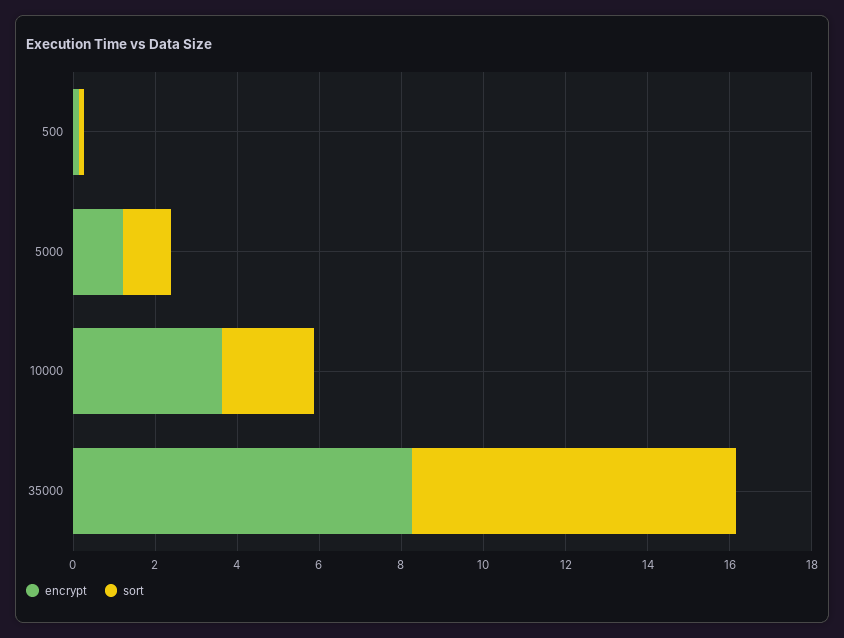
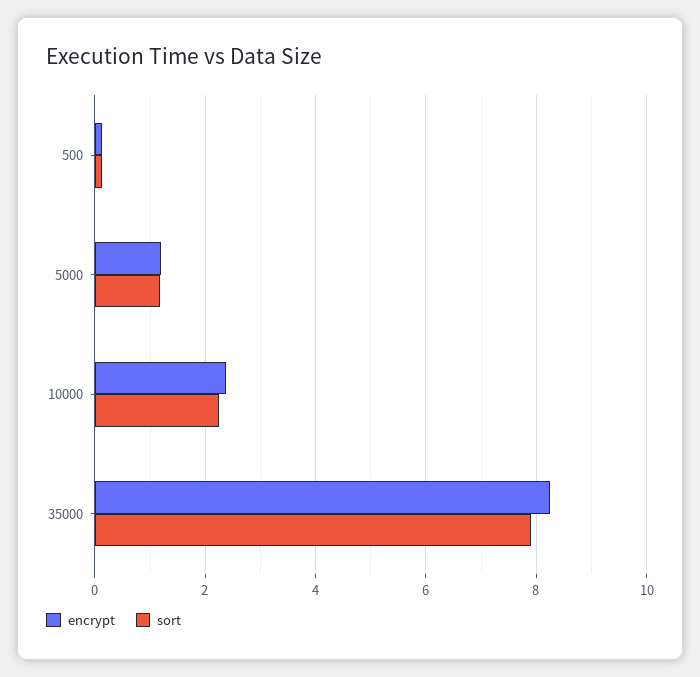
  {
    "encrypt": {
      "500": 0.2,
      "5000": 1.2,
-     "10000": 3.5,
+     "10000": 2.4,
      "35000": 8.2
    },
    "sort": {
      "500": 0.2,
      "5000": 1.2,
      "10000": 2.2,
      "35000": 8
    }
  }

